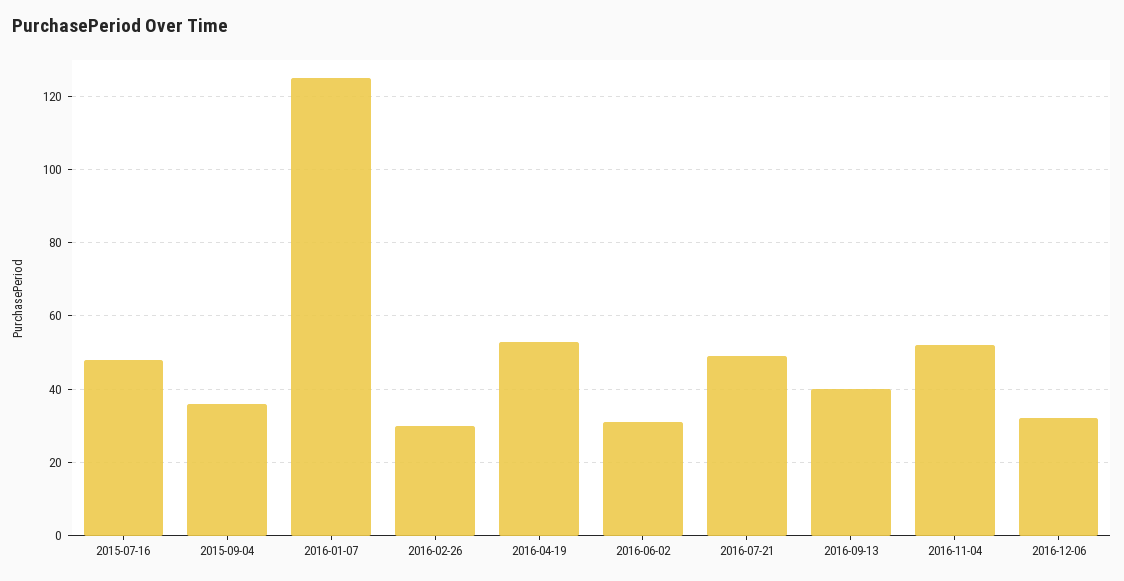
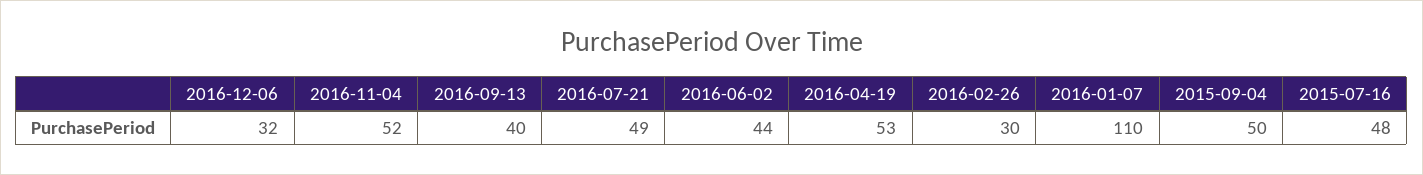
  {
    "2015-07-16": 48,
-   "2015-09-04": 35,
+   "2015-09-04": 50,
-   "2016-01-07": 125,
+   "2016-01-07": 110,
    "2016-02-26": 30,
    "2016-04-19": 53,
-   "2016-06-02": 30,
+   "2016-06-02": 44,
    "2016-07-21": 49,
    "2016-09-13": 40,
    "2016-11-04": 52,
    "2016-12-06": 32
  }

